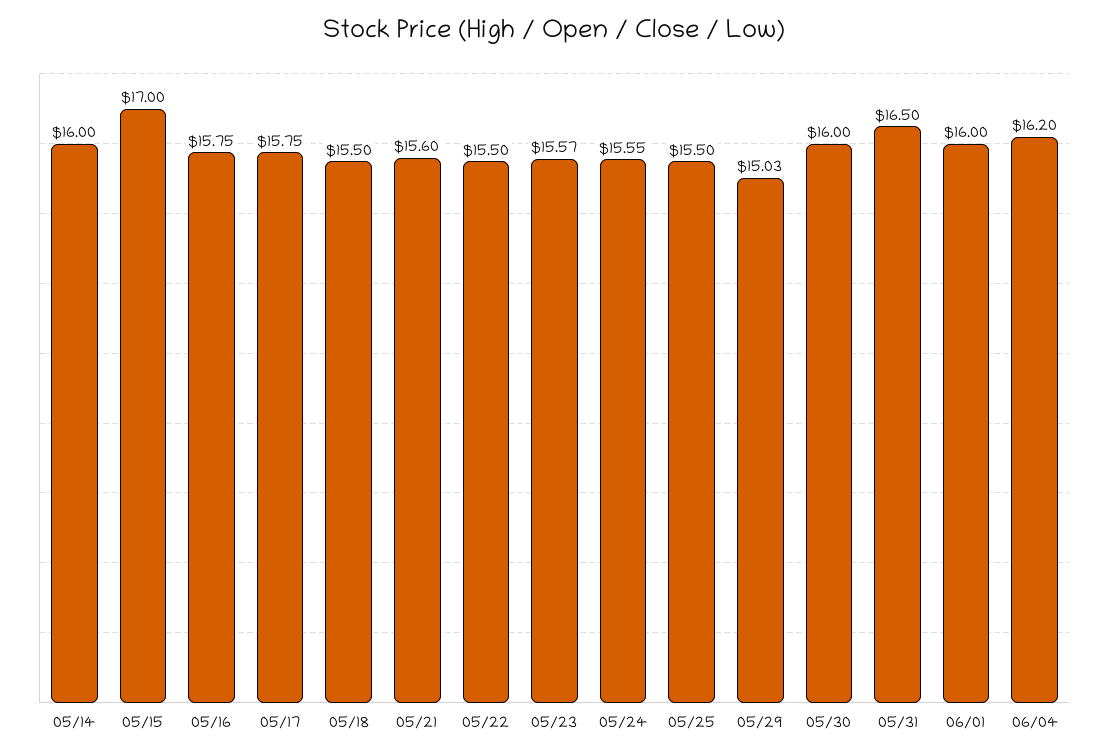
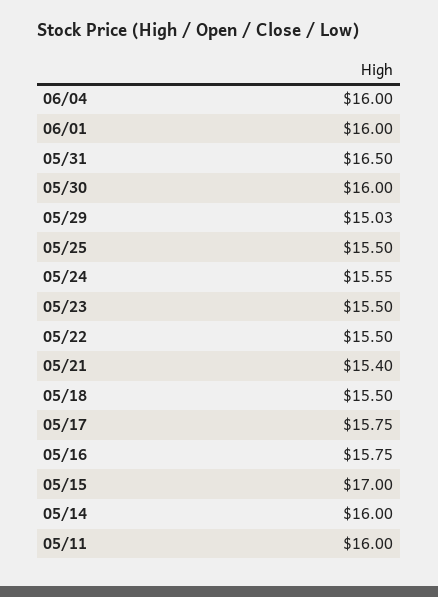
  {
    "05/14": 16,
    "05/15": 17,
    "05/16": 15.75,
    "05/17": 15.75,
    "05/18": 15.5,
-   "05/21": 15.6,
+   "05/21": 15.4,
    "05/22": 15.5,
-   "05/23": 15.57,
+   "05/23": 15.5,
    "05/24": 15.55,
    "05/25": 15.5,
    "05/29": 15.03,
    "05/30": 16,
    "05/31": 16.5,
    "06/01": 16,
-   "06/04": 16.2
+   "06/04": 16,
+   "05/11": 16
  }

